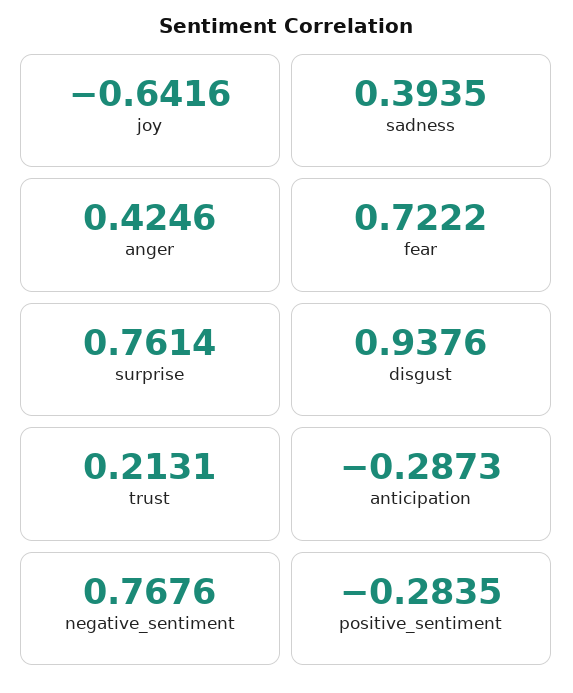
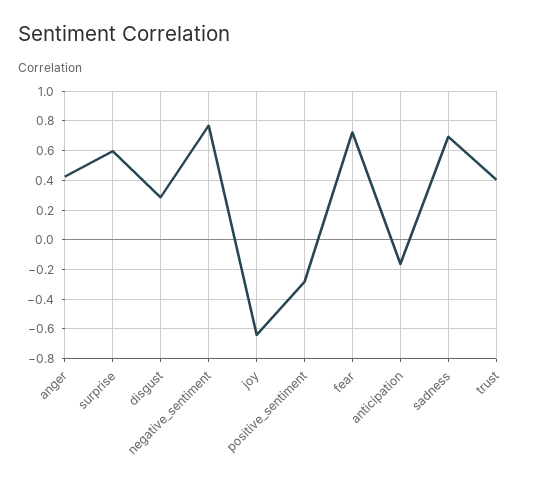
  {
    "joy": -0.6416,
-   "sadness": 0.3935,
+   "sadness": 0.7,
    "anger": 0.4246,
    "fear": 0.7222,
-   "surprise": 0.7614,
+   "surprise": 0.6,
-   "disgust": 0.9376,
+   "disgust": 0.3,
-   "trust": 0.2131,
+   "trust": 0.4,
-   "anticipation": -0.2873,
+   "anticipation": -0.15,
    "negative_sentiment": 0.7676,
    "positive_sentiment": -0.2835
  }

